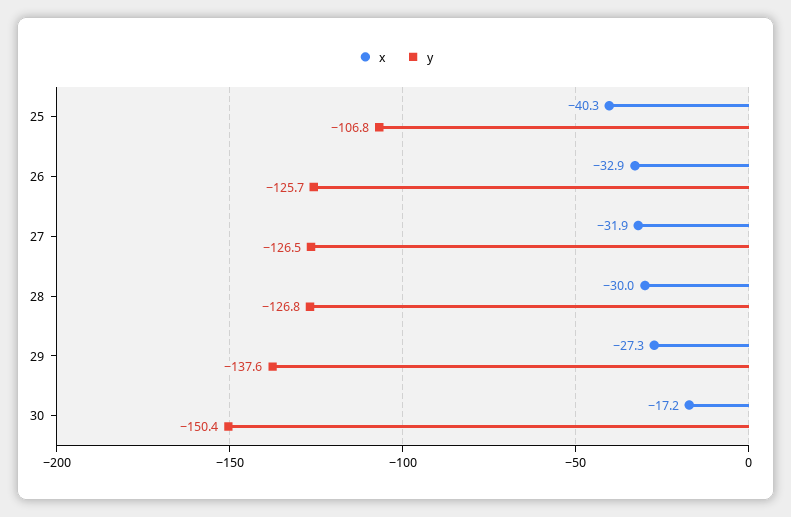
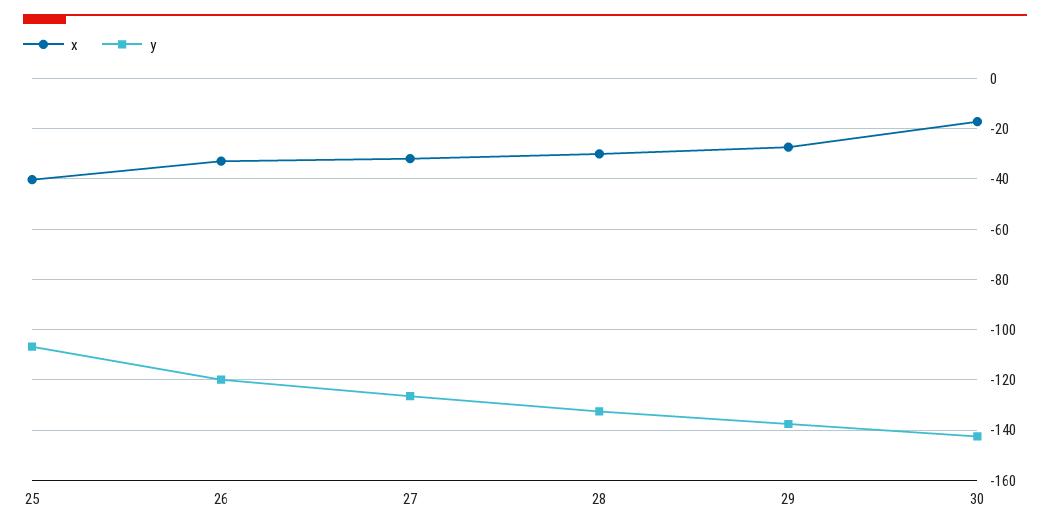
  {
    "x": {
      "25": -40.3,
      "26": -32.9,
      "27": -31.9,
      "28": -30,
      "29": -27.3,
      "30": -17.2
    },
    "y": {
      "25": -106.8,
-     "26": -125.7,
+     "26": -120,
      "27": -126.5,
-     "28": -126.8,
+     "28": -132.5,
      "29": -137.6,
-     "30": -150.4
+     "30": -142.5
    }
  }

